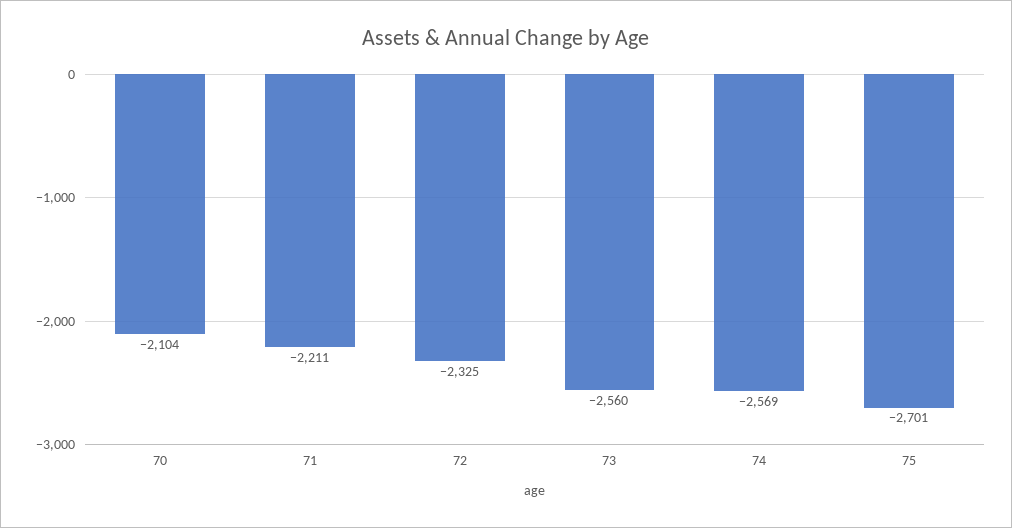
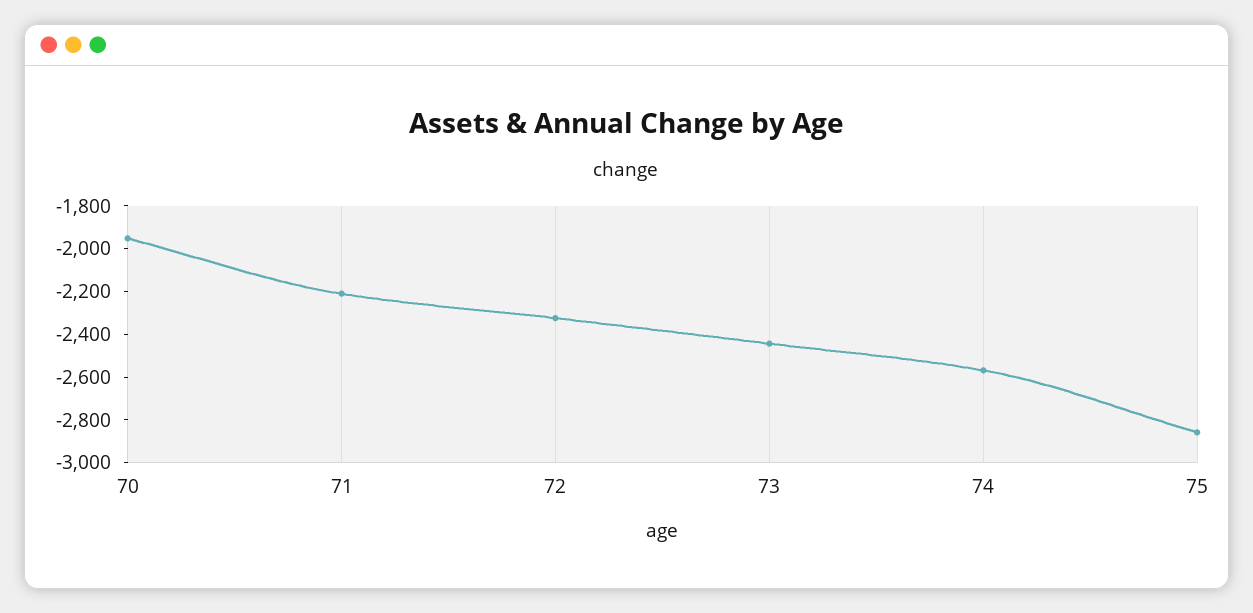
  {
-   "70": -2104,
+   "70": -1950,
    "71": -2211,
    "72": -2325,
-   "73": -2560,
+   "73": -2450,
    "74": -2569,
-   "75": -2701
+   "75": -2850
  }

